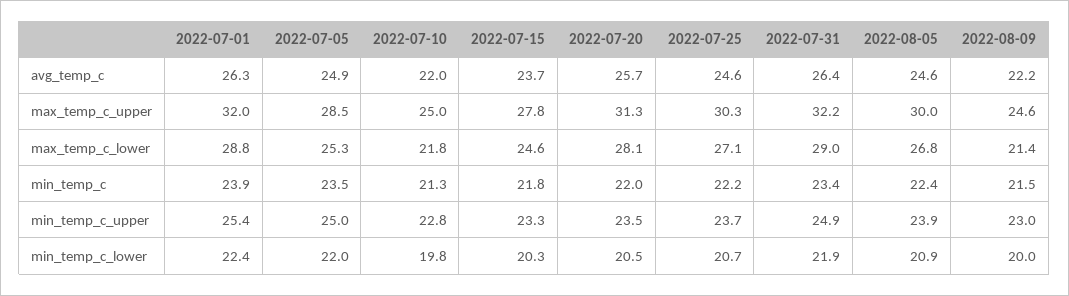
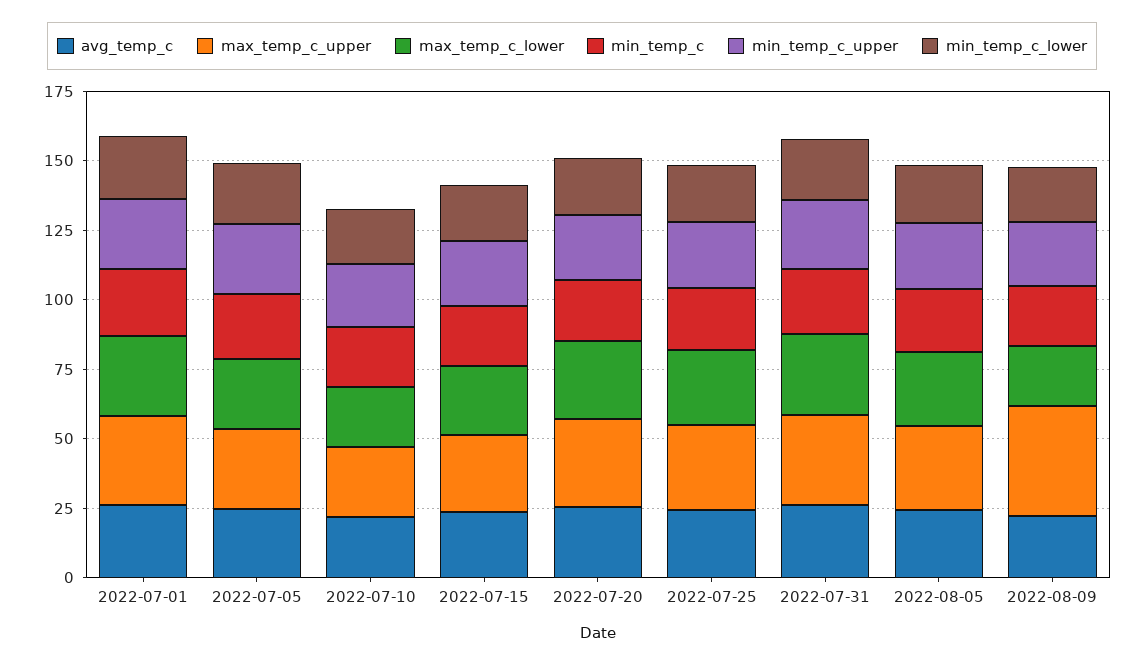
  {
    "avg_temp_c": {
      "2022-07-01": 26.3,
      "2022-07-05": 24.9,
      "2022-07-10": 22,
      "2022-07-15": 23.7,
      "2022-07-20": 25.7,
      "2022-07-25": 24.6,
      "2022-07-31": 26.4,
      "2022-08-05": 24.6,
      "2022-08-09": 22.2
    },
    "max_temp_c_upper": {
      "2022-07-01": 32,
      "2022-07-05": 28.5,
      "2022-07-10": 25,
      "2022-07-15": 27.8,
      "2022-07-20": 31.3,
      "2022-07-25": 30.3,
      "2022-07-31": 32.2,
      "2022-08-05": 30,
-     "2022-08-09": 24.6
+     "2022-08-09": 40
    },
    "max_temp_c_lower": {
      "2022-07-01": 28.8,
      "2022-07-05": 25.3,
      "2022-07-10": 21.8,
      "2022-07-15": 24.6,
      "2022-07-20": 28.1,
      "2022-07-25": 27.1,
      "2022-07-31": 29,
      "2022-08-05": 26.8,
      "2022-08-09": 21.4
    },
    "min_temp_c": {
      "2022-07-01": 23.9,
      "2022-07-05": 23.5,
      "2022-07-10": 21.3,
      "2022-07-15": 21.8,
      "2022-07-20": 22,
      "2022-07-25": 22.2,
      "2022-07-31": 23.4,
      "2022-08-05": 22.4,
      "2022-08-09": 21.5
    },
    "min_temp_c_upper": {
      "2022-07-01": 25.4,
      "2022-07-05": 25,
      "2022-07-10": 22.8,
      "2022-07-15": 23.3,
      "2022-07-20": 23.5,
      "2022-07-25": 23.7,
      "2022-07-31": 24.9,
      "2022-08-05": 23.9,
      "2022-08-09": 23
    },
    "min_temp_c_lower": {
      "2022-07-01": 22.4,
      "2022-07-05": 22,
      "2022-07-10": 19.8,
      "2022-07-15": 20.3,
      "2022-07-20": 20.5,
      "2022-07-25": 20.7,
      "2022-07-31": 21.9,
      "2022-08-05": 20.9,
      "2022-08-09": 20
    }
  }

